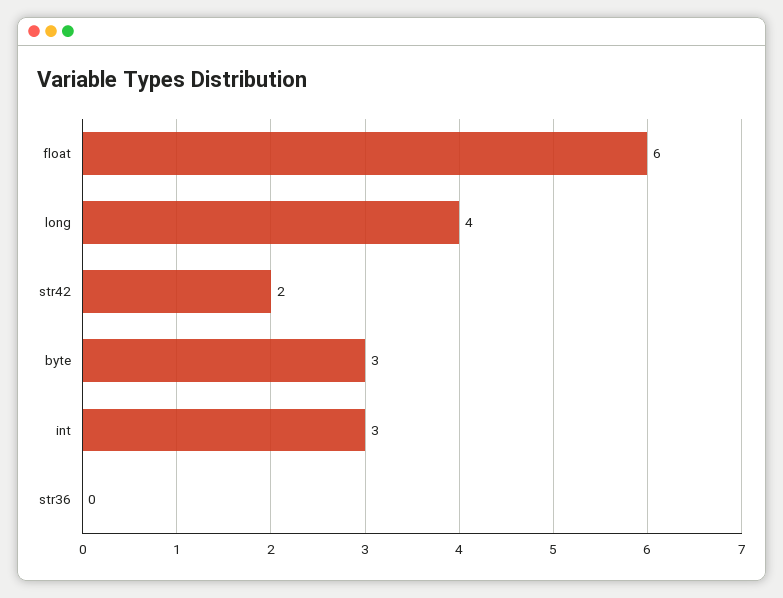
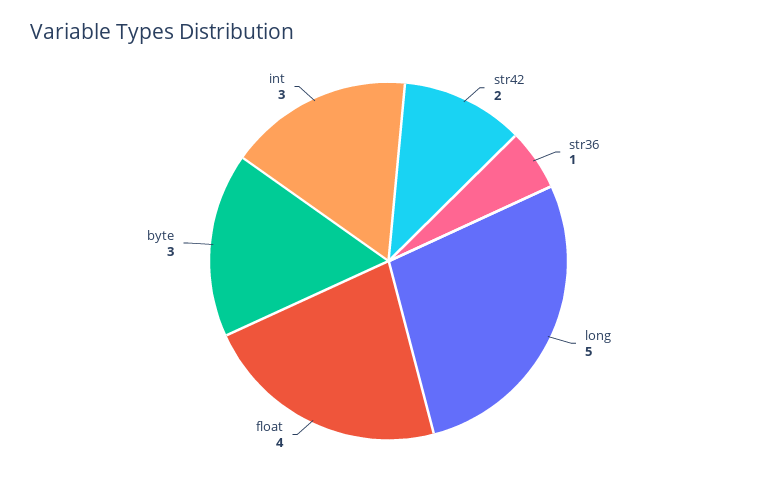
  {
-   "float": 6,
+   "float": 4,
-   "long": 4,
+   "long": 5,
    "str42": 2,
    "byte": 3,
    "int": 3,
-   "str36": 0
+   "str36": 1
  }

